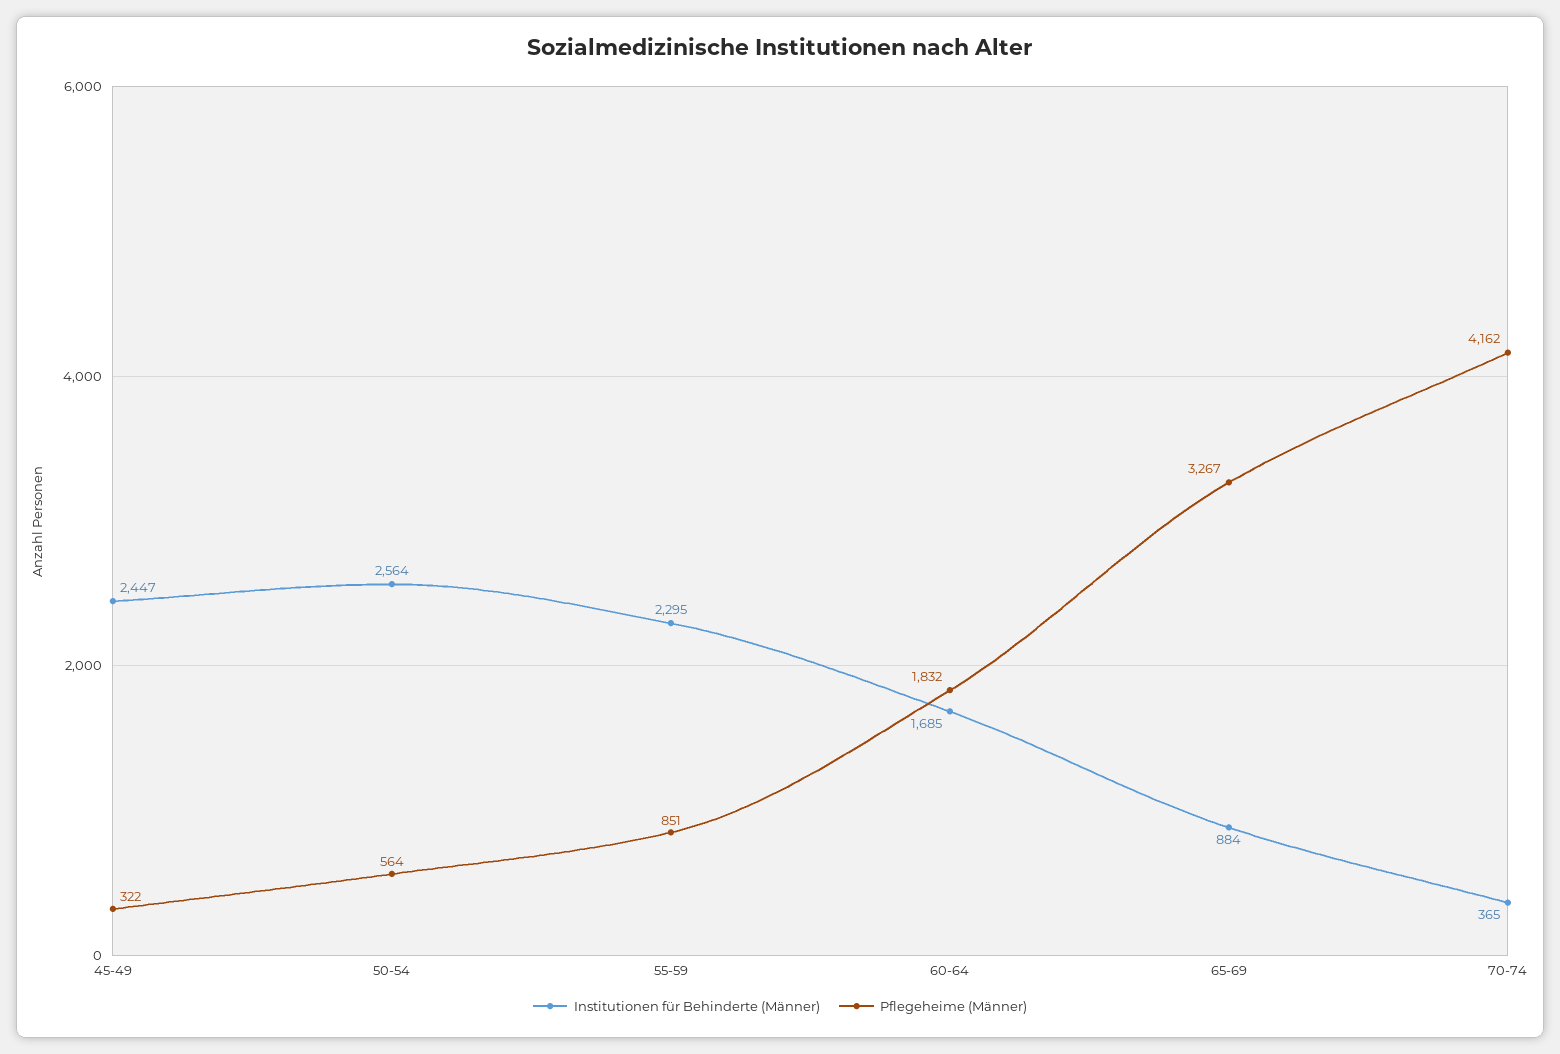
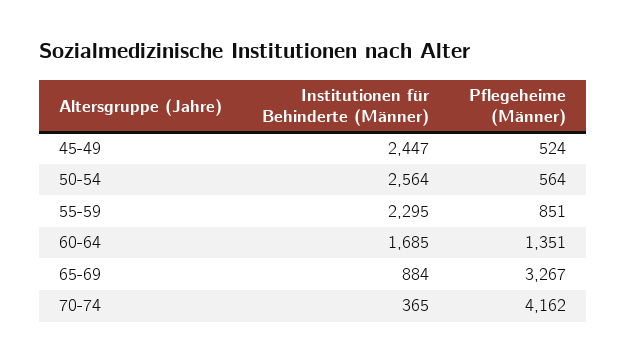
  {
    "Institutionen für Behinderte (Männer)": {
      "45-49": 2447,
      "50-54": 2564,
      "55-59": 2295,
      "60-64": 1685,
      "65-69": 884,
      "70-74": 365
    },
    "Pflegeheime (Männer)": {
-     "45-49": 322,
+     "45-49": 524,
      "50-54": 564,
      "55-59": 851,
-     "60-64": 1832,
+     "60-64": 1351,
      "65-69": 3267,
      "70-74": 4162
    }
  }

